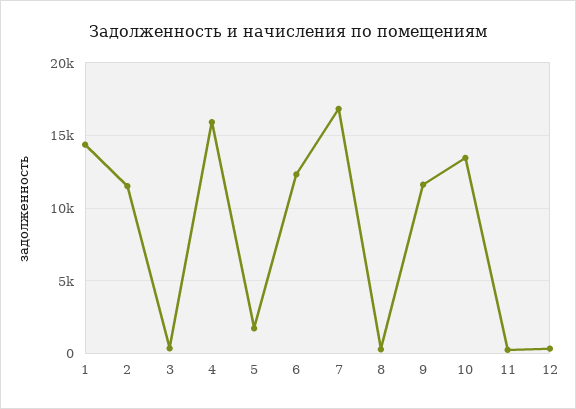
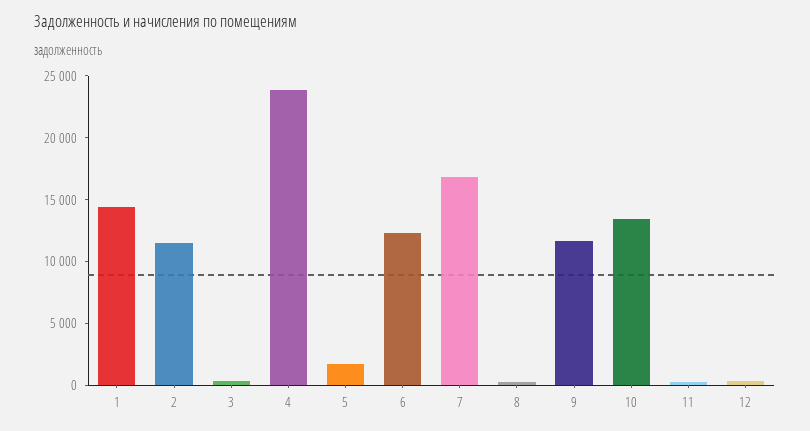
  {
    "1": 14500,
    "2": 11500,
    "3": 500,
-   "4": 16000,
+   "4": 24000,
    "5": 1500,
    "6": 12500,
    "7": 17000,
    "8": 500,
    "9": 11500,
    "10": 13500,
    "11": 500,
    "12": 500
  }

